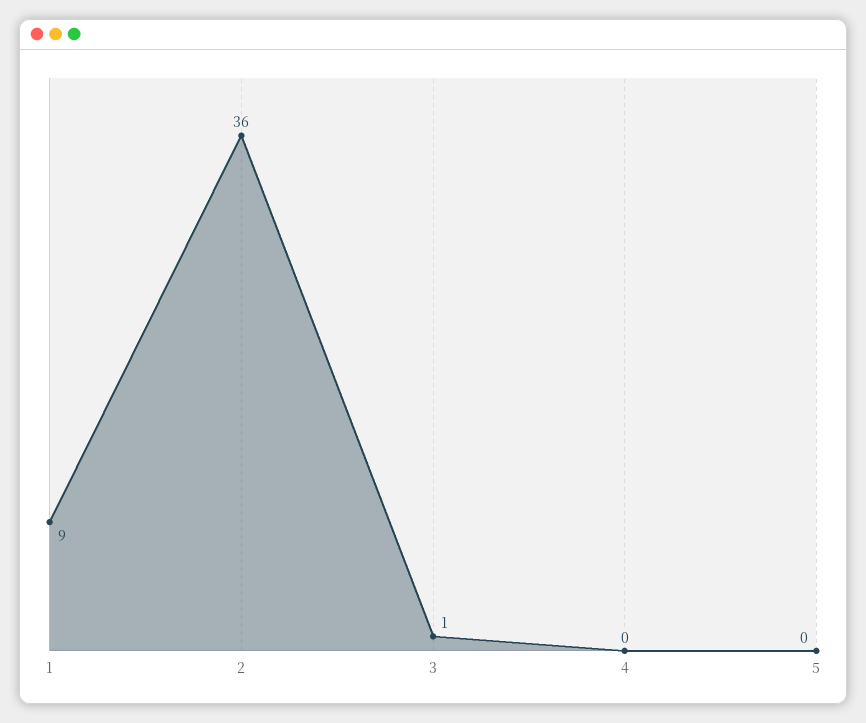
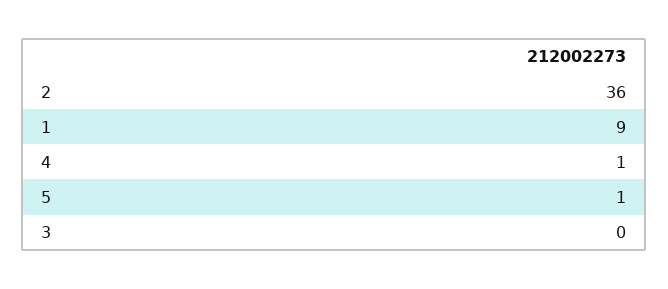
  {
    "1": 9,
    "2": 36,
-   "3": 1,
+   "3": 0,
-   "4": 0,
+   "4": 1,
-   "5": 0
+   "5": 1
  }

